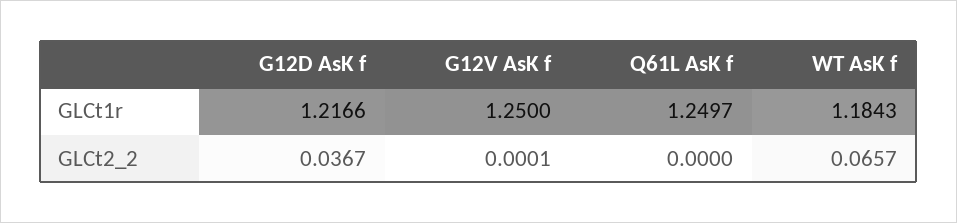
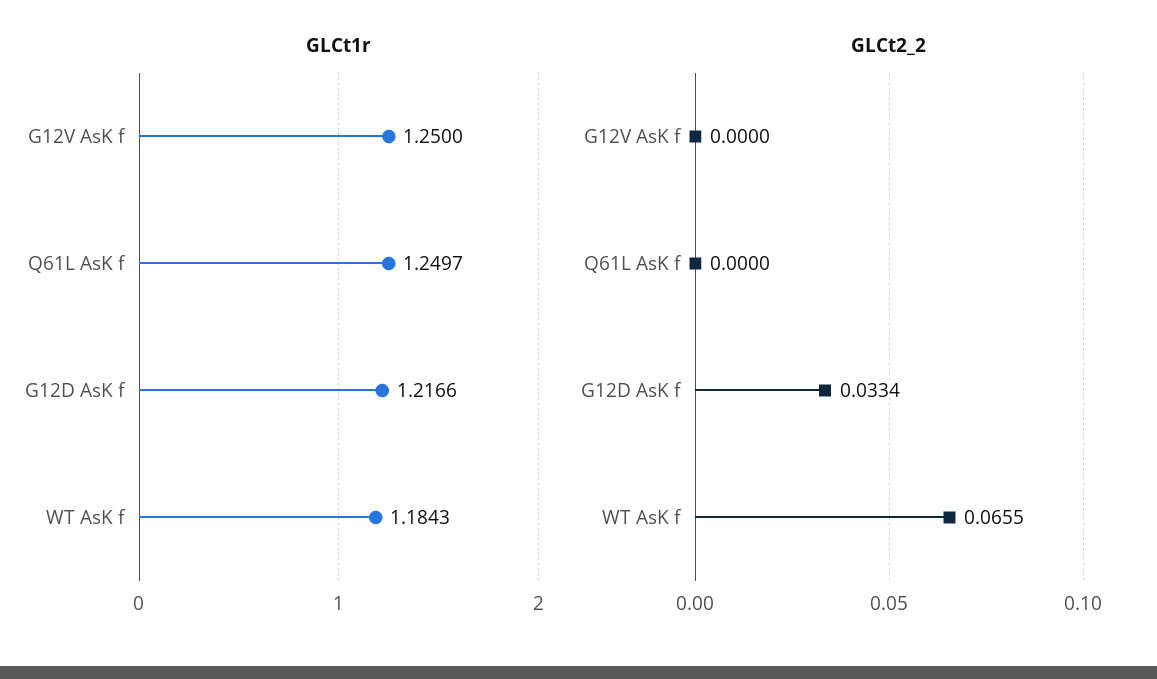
  {
    "GLCt1r": {
      "G12D AsK f": 1.2166,
      "G12V AsK f": 1.25,
      "Q61L AsK f": 1.2497,
      "WT AsK f": 1.1843
    },
    "GLCt2_2": {
-     "G12D AsK f": 0.0367,
+     "G12D AsK f": 0.0334,
-     "G12V AsK f": 0.0001,
+     "G12V AsK f": 0,
      "Q61L AsK f": 0,
-     "WT AsK f": 0.0657
+     "WT AsK f": 0.0655
    }
  }

